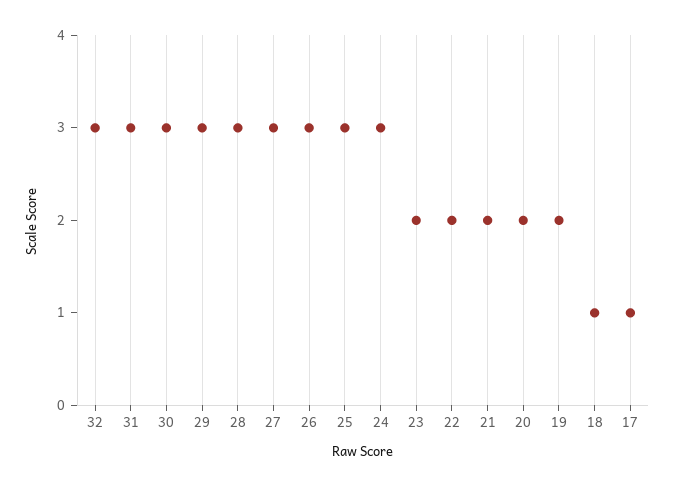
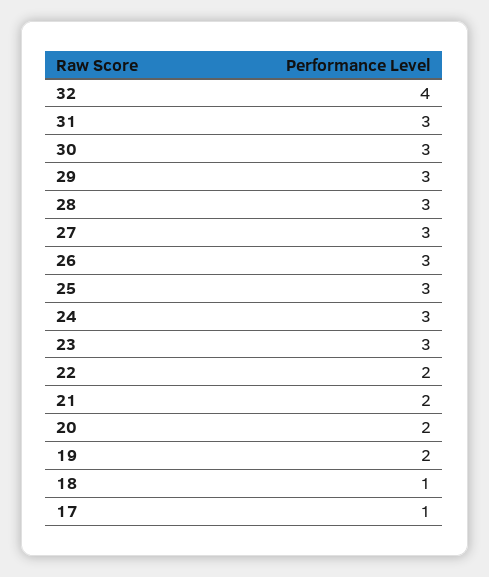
  {
-   "32": 3,
+   "32": 4,
    "31": 3,
    "30": 3,
    "29": 3,
    "28": 3,
    "27": 3,
    "26": 3,
    "25": 3,
    "24": 3,
-   "23": 2,
+   "23": 3,
    "22": 2,
    "21": 2,
    "20": 2,
    "19": 2,
    "18": 1,
    "17": 1
  }

